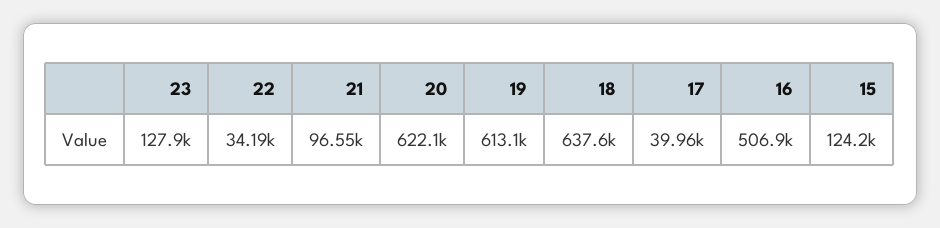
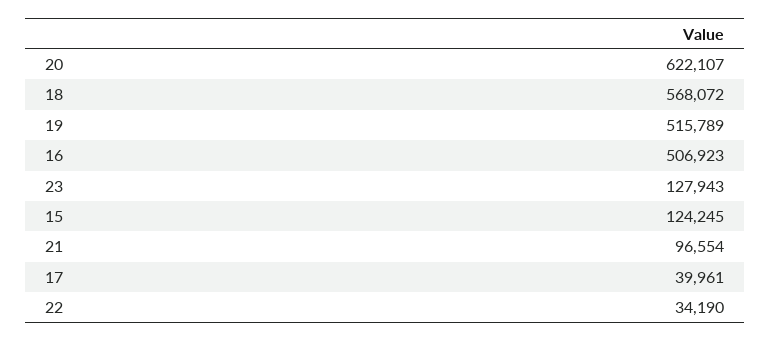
  {
    "23": 127943,
    "22": 34190,
    "21": 96554,
    "20": 622107,
-   "19": 613100,
+   "19": 515789,
-   "18": 637600,
+   "18": 568072,
    "17": 39961,
    "16": 506923,
    "15": 124245
  }

